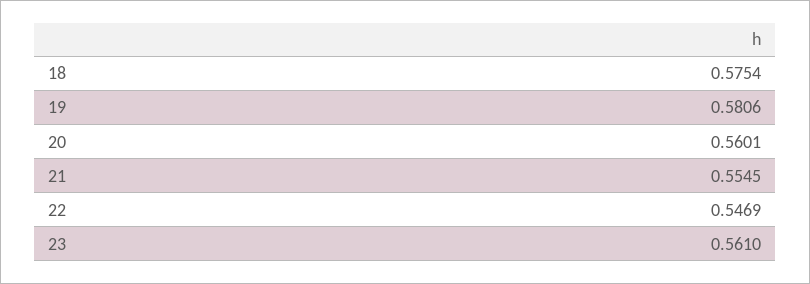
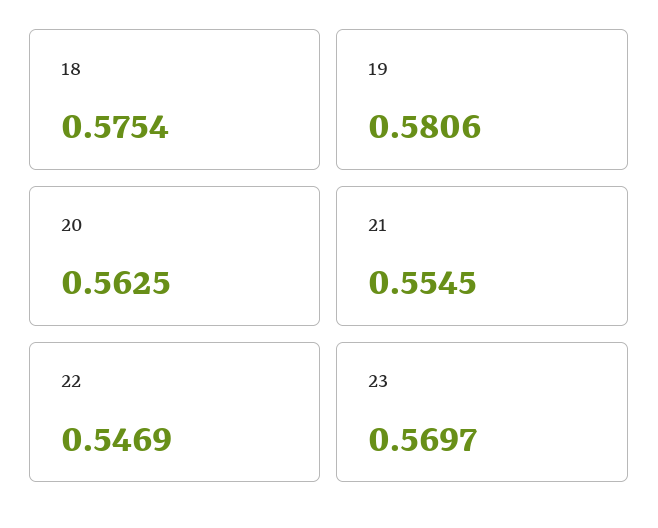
  {
    "18": 0.5754,
    "19": 0.5806,
-   "20": 0.5601,
+   "20": 0.5625,
    "21": 0.5545,
    "22": 0.5469,
-   "23": 0.561
+   "23": 0.5697
  }

